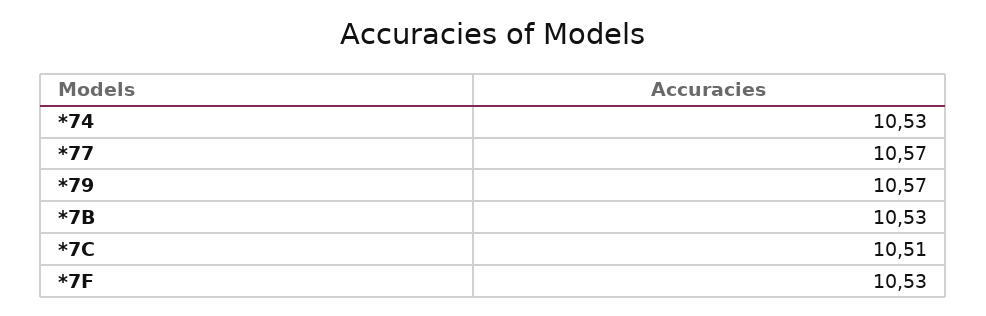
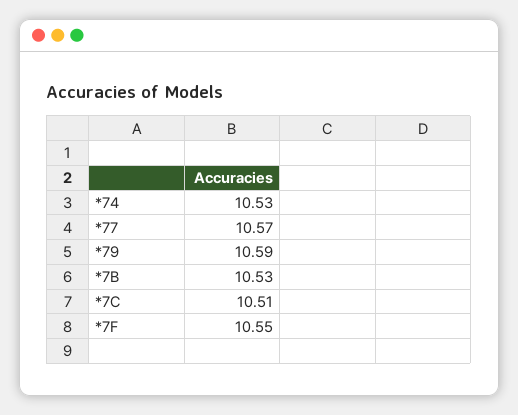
  {
    "*74": 10.53,
    "*77": 10.57,
-   "*79": 10.57,
+   "*79": 10.59,
    "*7B": 10.53,
    "*7C": 10.51,
-   "*7F": 10.53
+   "*7F": 10.55
  }

